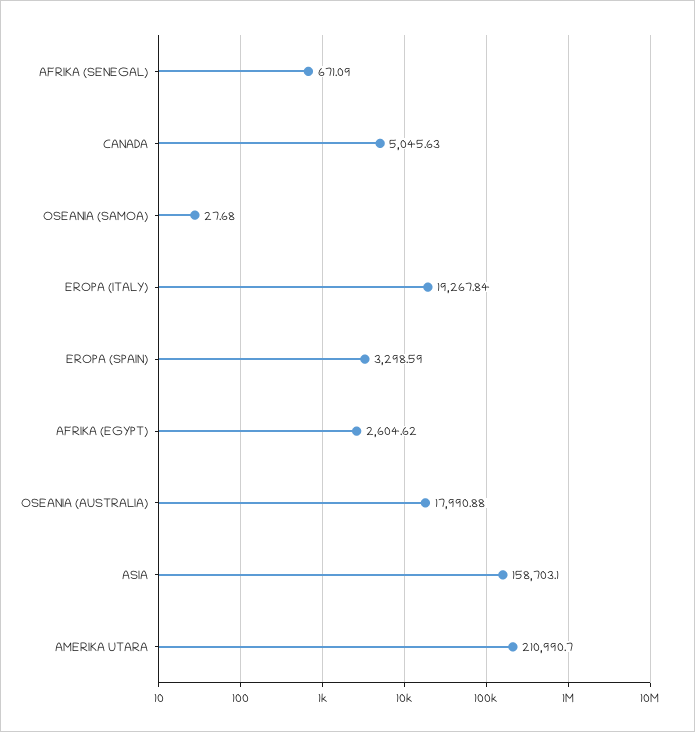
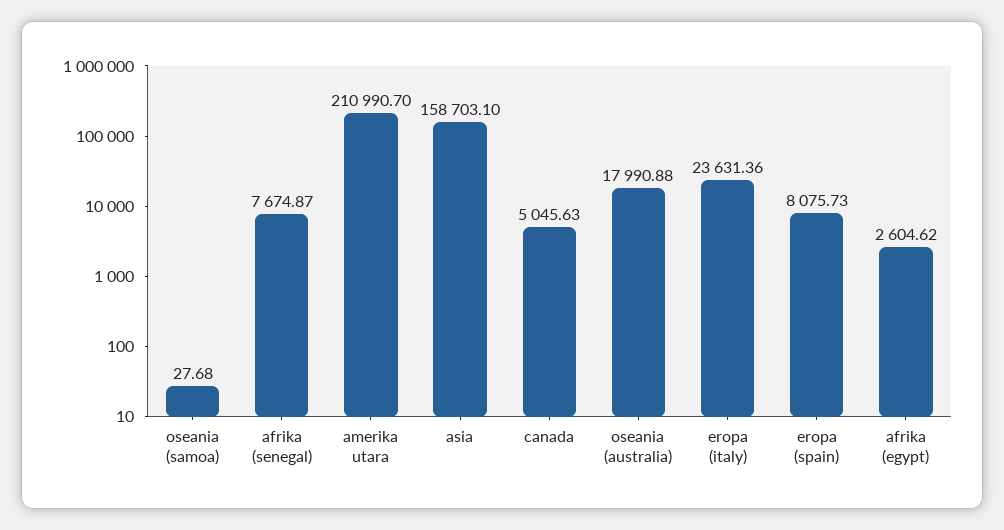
  {
-   "AFRIKA (SENEGAL)": 671.09,
+   "AFRIKA (SENEGAL)": 7674.87,
    "CANADA": 5045.63,
    "OSEANIA (SAMOA)": 27.68,
-   "EROPA (ITALY)": 19267.84,
+   "EROPA (ITALY)": 23631.36,
-   "EROPA (SPAIN)": 3298.59,
+   "EROPA (SPAIN)": 8075.73,
    "AFRIKA (EGYPT)": 2604.62,
    "OSEANIA (AUSTRALIA)": 17990.88,
    "ASIA": 158703.1,
    "AMERIKA UTARA": 210990.7
  }

